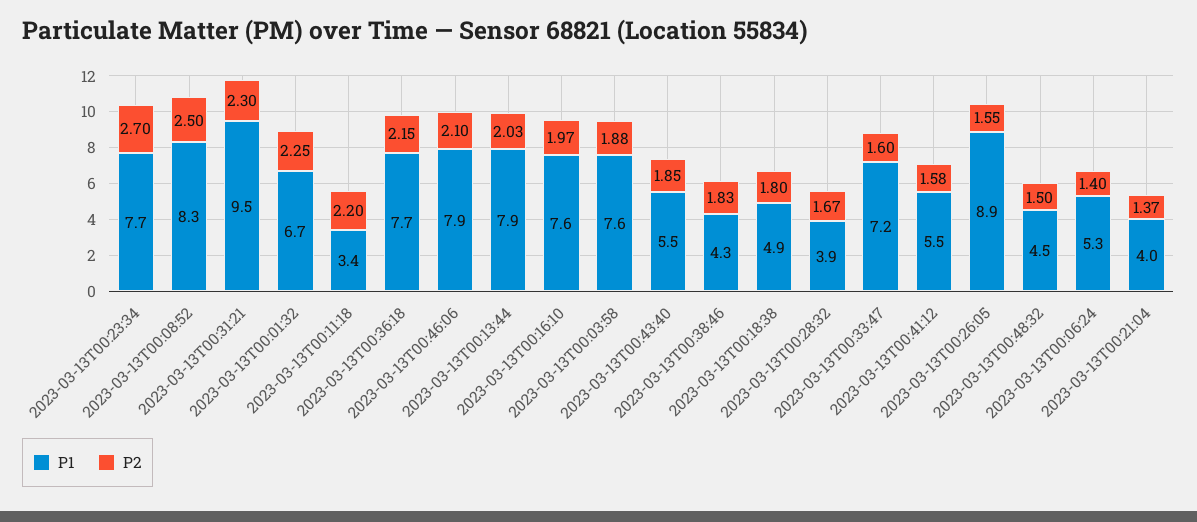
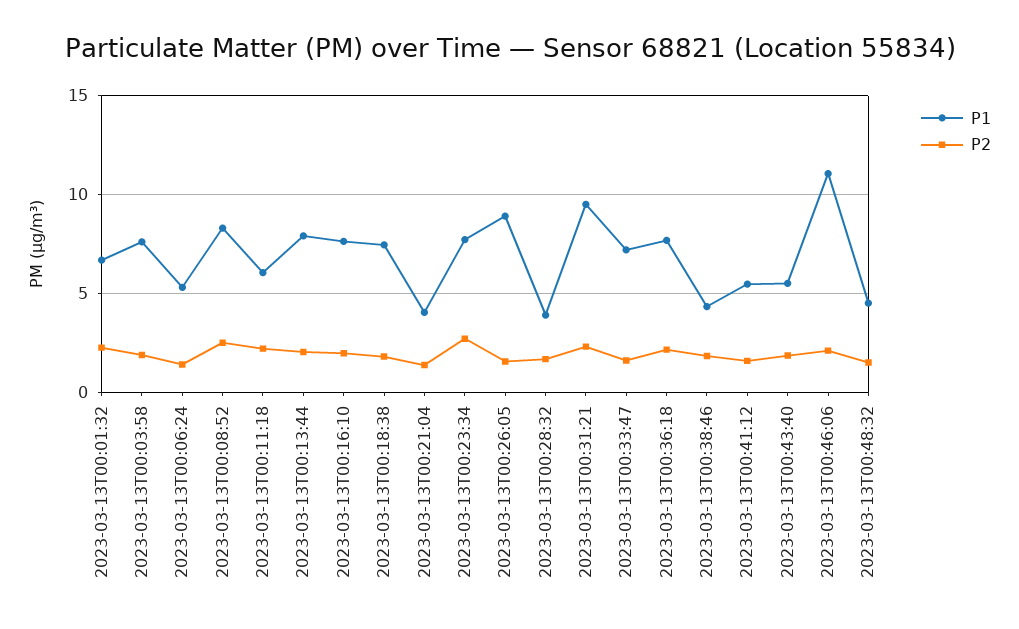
  {
    "P1": {
      "2023-03-13T00:23:34": 7.7,
      "2023-03-13T00:08:52": 8.3,
      "2023-03-13T00:31:21": 9.5,
      "2023-03-13T00:01:32": 6.7,
-     "2023-03-13T00:11:18": 3.4,
+     "2023-03-13T00:11:18": 6,
      "2023-03-13T00:36:18": 7.7,
-     "2023-03-13T00:46:06": 7.9,
+     "2023-03-13T00:46:06": 11,
      "2023-03-13T00:13:44": 7.9,
      "2023-03-13T00:16:10": 7.6,
      "2023-03-13T00:03:58": 7.6,
      "2023-03-13T00:43:40": 5.5,
      "2023-03-13T00:38:46": 4.3,
-     "2023-03-13T00:18:38": 4.9,
+     "2023-03-13T00:18:38": 7.5,
      "2023-03-13T00:28:32": 3.9,
      "2023-03-13T00:33:47": 7.2,
      "2023-03-13T00:41:12": 5.5,
      "2023-03-13T00:26:05": 8.9,
      "2023-03-13T00:48:32": 4.5,
      "2023-03-13T00:06:24": 5.3,
      "2023-03-13T00:21:04": 4
    },
    "P2": {
      "2023-03-13T00:23:34": 2.7,
      "2023-03-13T00:08:52": 2.5,
      "2023-03-13T00:31:21": 2.3,
      "2023-03-13T00:01:32": 2.25,
      "2023-03-13T00:11:18": 2.2,
      "2023-03-13T00:36:18": 2.15,
      "2023-03-13T00:46:06": 2.1,
      "2023-03-13T00:13:44": 2.03,
      "2023-03-13T00:16:10": 1.97,
      "2023-03-13T00:03:58": 1.88,
      "2023-03-13T00:43:40": 1.85,
      "2023-03-13T00:38:46": 1.83,
      "2023-03-13T00:18:38": 1.8,
      "2023-03-13T00:28:32": 1.67,
      "2023-03-13T00:33:47": 1.6,
      "2023-03-13T00:41:12": 1.58,
      "2023-03-13T00:26:05": 1.55,
      "2023-03-13T00:48:32": 1.5,
      "2023-03-13T00:06:24": 1.4,
      "2023-03-13T00:21:04": 1.37
    }
  }

